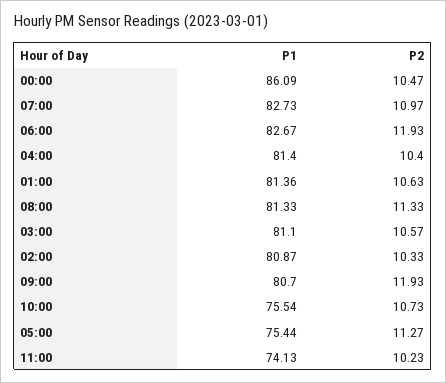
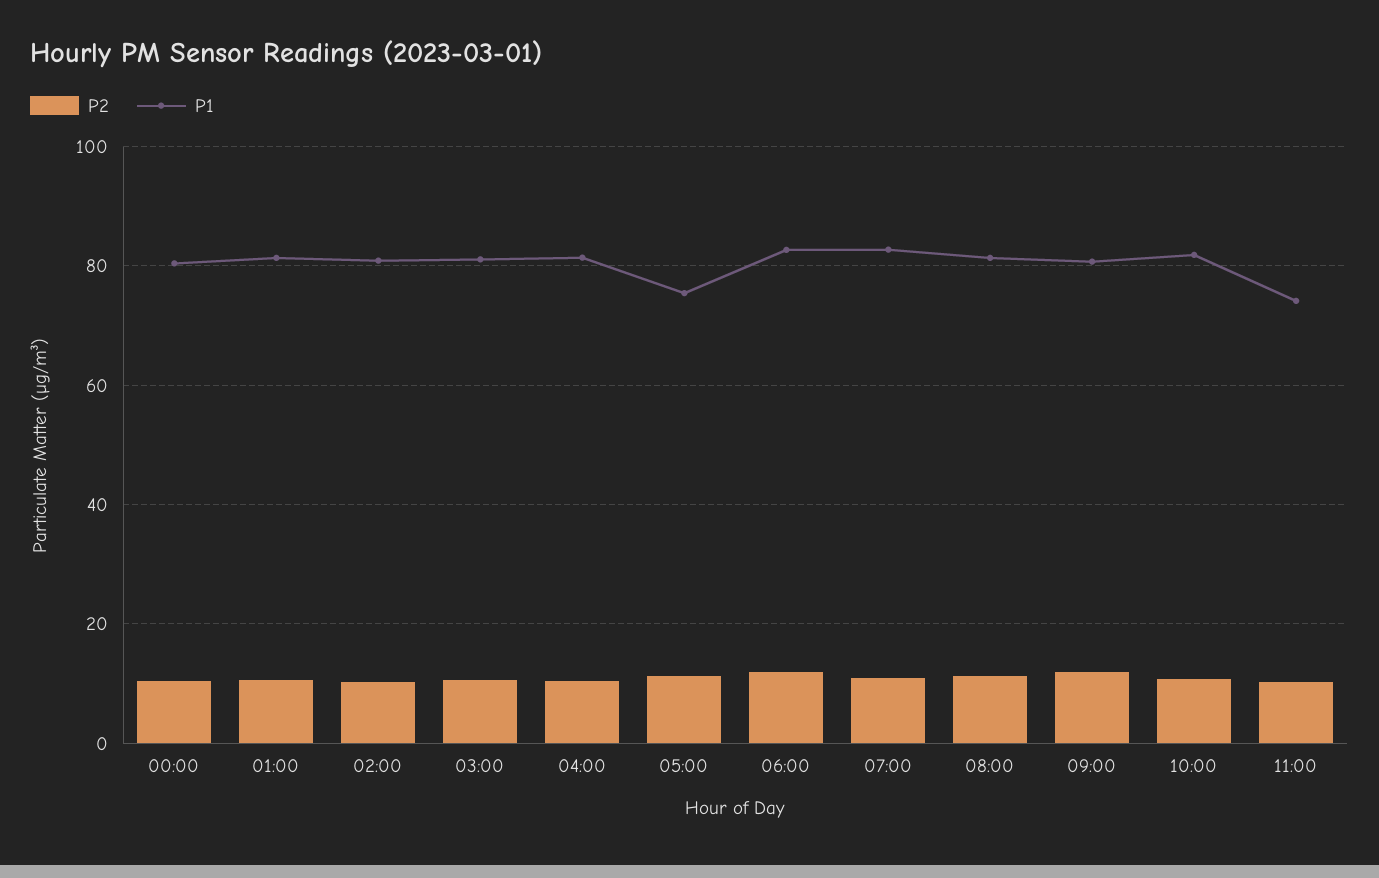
  {
    "P1": {
-     "00:00": 86.09,
+     "00:00": 80,
      "07:00": 82.73,
      "06:00": 82.67,
      "04:00": 81.4,
      "01:00": 81.36,
      "08:00": 81.33,
      "03:00": 81.1,
      "02:00": 80.87,
      "09:00": 80.7,
-     "10:00": 75.54,
+     "10:00": 82,
      "05:00": 75.44,
      "11:00": 74.13
    },
    "P2": {
      "00:00": 10.47,
      "07:00": 10.97,
      "06:00": 11.93,
      "04:00": 10.4,
      "01:00": 10.63,
      "08:00": 11.33,
      "03:00": 10.57,
      "02:00": 10.33,
      "09:00": 11.93,
      "10:00": 10.73,
      "05:00": 11.27,
      "11:00": 10.23
    }
  }

